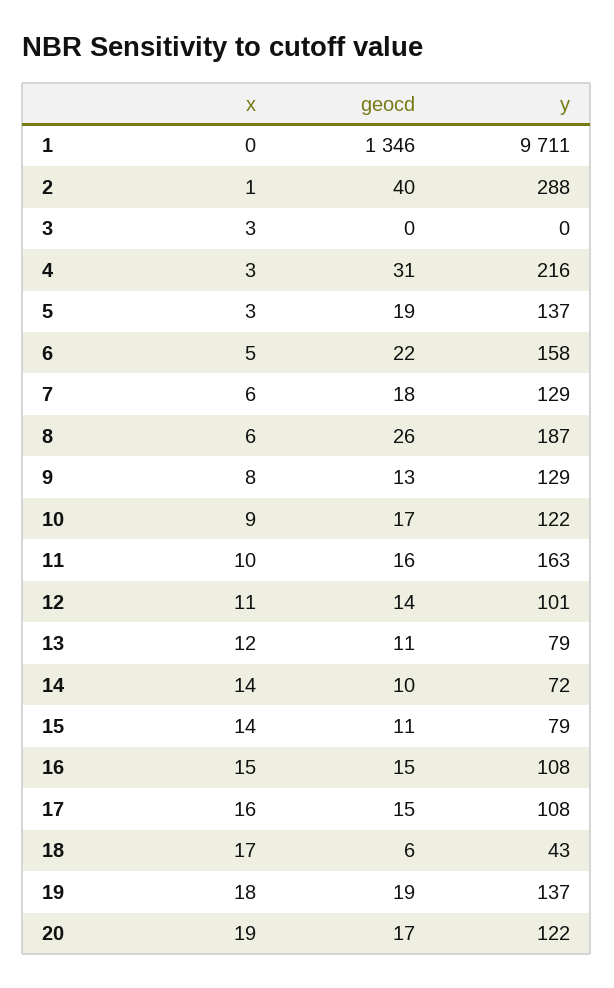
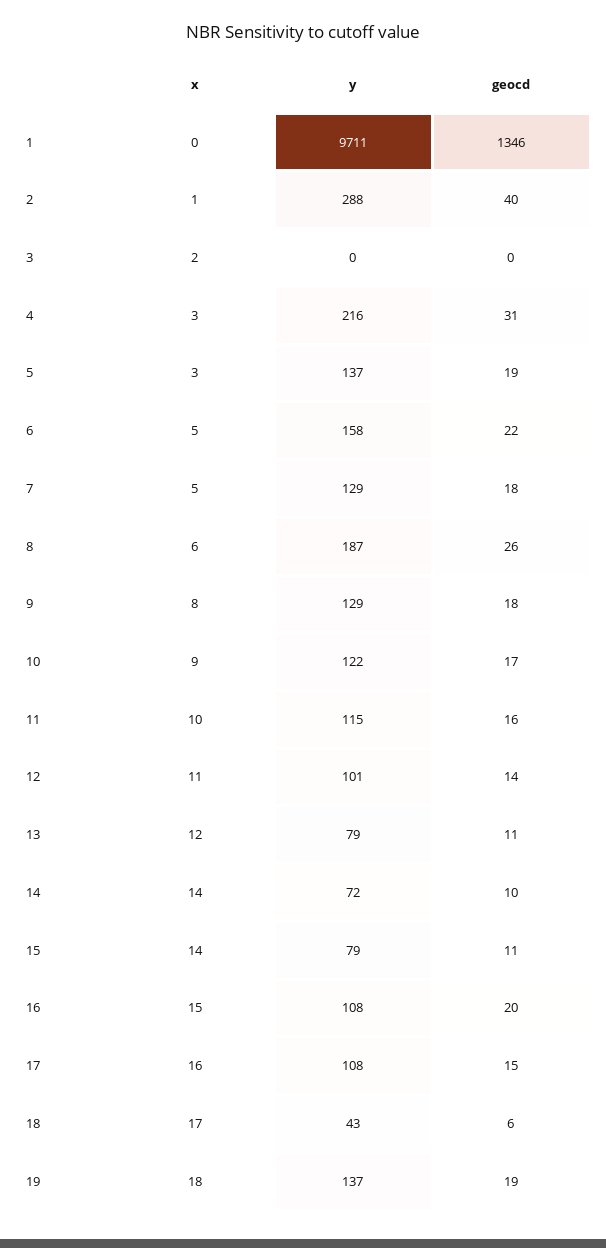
  {
    "x": {
      "1": 0,
      "2": 1,
-     "3": 3,
+     "3": 2,
      "4": 3,
      "5": 3,
      "6": 5,
-     "7": 6,
+     "7": 5,
      "8": 6,
      "9": 8,
      "10": 9,
      "11": 10,
      "12": 11,
      "13": 12,
      "14": 14,
      "15": 14,
      "16": 15,
      "17": 16,
      "18": 17,
-     "19": 18,
+     "19": 18
-     "20": 19
    },
    "geocd": {
      "1": 1346,
      "2": 40,
      "3": 0,
      "4": 31,
      "5": 19,
      "6": 22,
      "7": 18,
      "8": 26,
-     "9": 13,
+     "9": 18,
      "10": 17,
      "11": 16,
      "12": 14,
      "13": 11,
      "14": 10,
      "15": 11,
-     "16": 15,
+     "16": 20,
      "17": 15,
      "18": 6,
-     "19": 19,
+     "19": 19
-     "20": 17
    },
    "y": {
      "1": 9711,
      "2": 288,
      "3": 0,
      "4": 216,
      "5": 137,
      "6": 158,
      "7": 129,
      "8": 187,
      "9": 129,
      "10": 122,
-     "11": 163,
+     "11": 115,
      "12": 101,
      "13": 79,
      "14": 72,
      "15": 79,
      "16": 108,
      "17": 108,
      "18": 43,
-     "19": 137,
+     "19": 137
-     "20": 122
    }
  }

